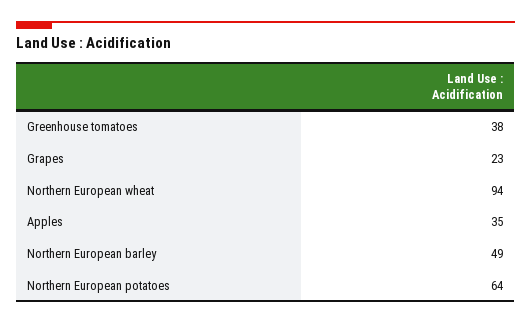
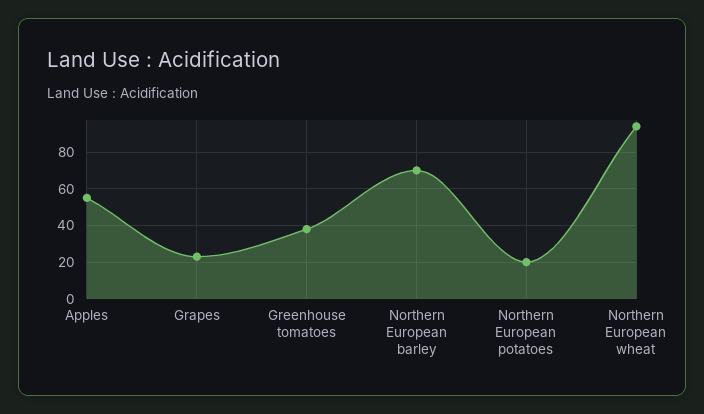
  {
    "Greenhouse tomatoes": 38,
    "Grapes": 23,
    "Northern European wheat": 94,
-   "Apples": 35,
+   "Apples": 55,
-   "Northern European barley": 49,
+   "Northern European barley": 70,
-   "Northern European potatoes": 64
+   "Northern European potatoes": 20
  }

